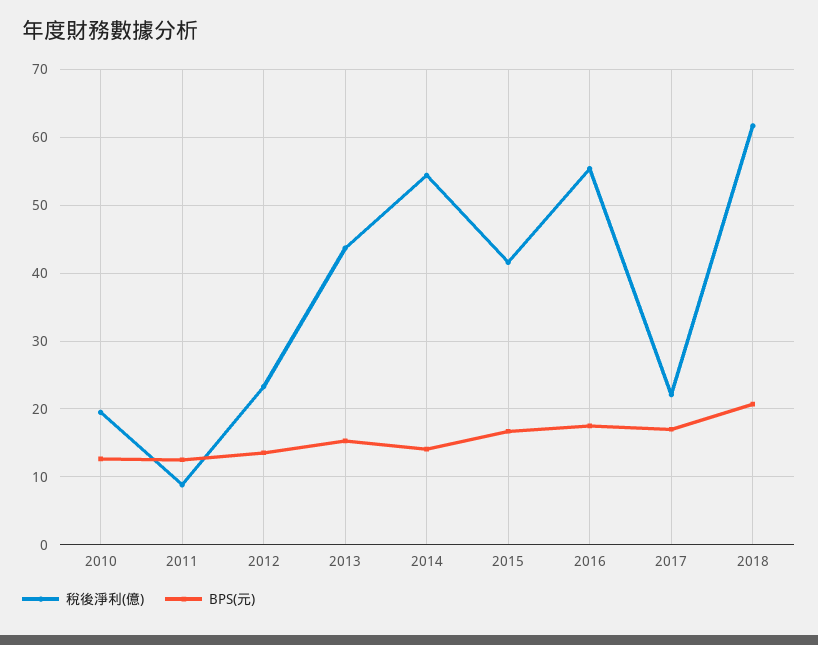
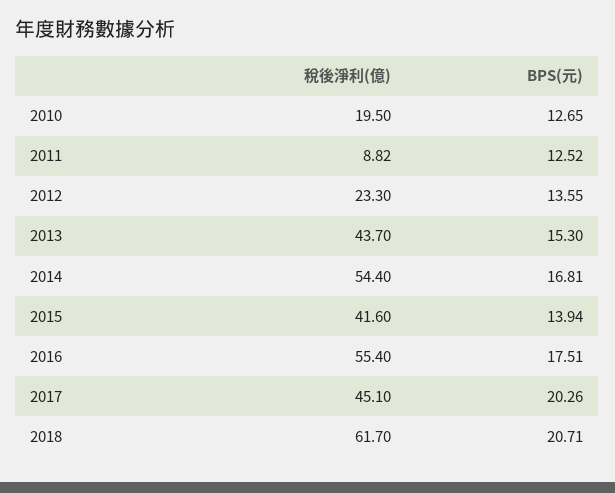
  {
    "稅後淨利(億)": {
      "2010": 19.5,
      "2011": 8.82,
      "2012": 23.3,
      "2013": 43.7,
      "2014": 54.4,
      "2015": 41.6,
      "2016": 55.4,
-     "2017": 22,
+     "2017": 45.1,
      "2018": 61.7
    },
    "BPS(元)": {
      "2010": 12.65,
      "2011": 12.52,
      "2012": 13.55,
      "2013": 15.3,
-     "2014": 14,
+     "2014": 16.81,
-     "2015": 17,
+     "2015": 13.94,
      "2016": 17.51,
-     "2017": 17,
+     "2017": 20.26,
      "2018": 20.71
    }
  }

